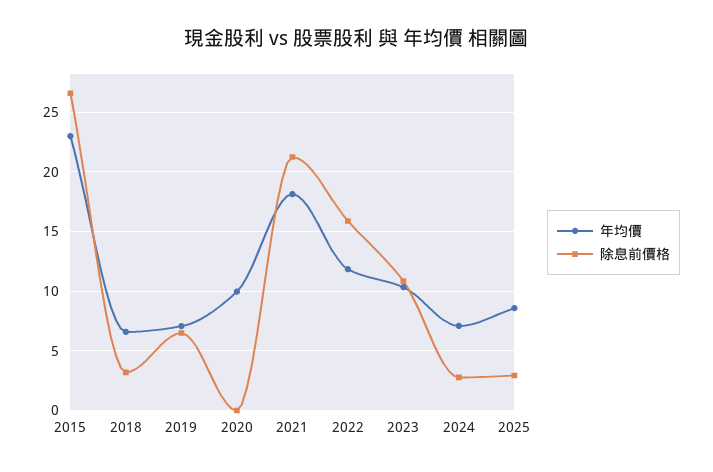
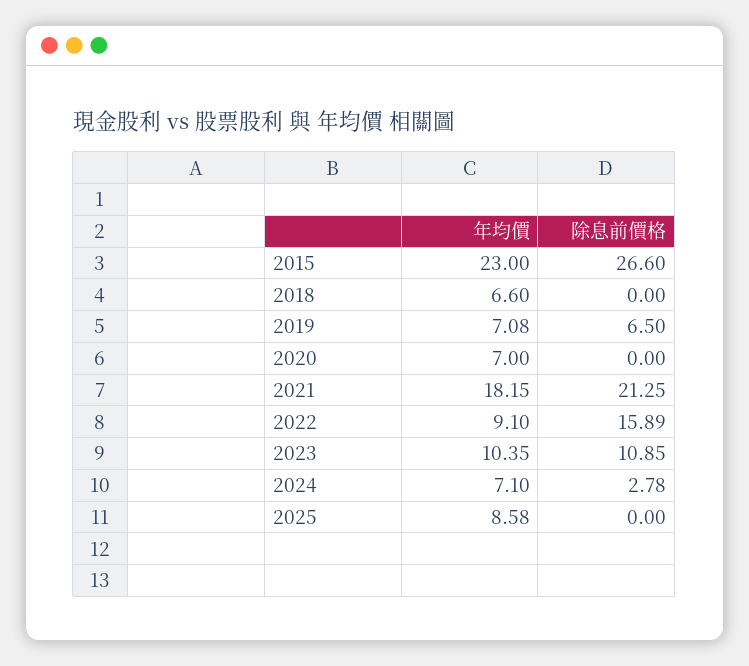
  {
    "年均價": {
      "2015": 23,
      "2018": 6.6,
      "2019": 7.08,
-     "2020": 10,
+     "2020": 7,
      "2021": 18.15,
-     "2022": 12,
+     "2022": 9.1,
      "2023": 10.35,
      "2024": 7.1,
      "2025": 8.58
    },
    "除息前價格": {
      "2015": 26.6,
-     "2018": 3,
+     "2018": 0,
      "2019": 6.5,
      "2020": 0,
      "2021": 21.25,
      "2022": 15.89,
      "2023": 10.85,
      "2024": 2.78,
-     "2025": 3
+     "2025": 0
    }
  }

